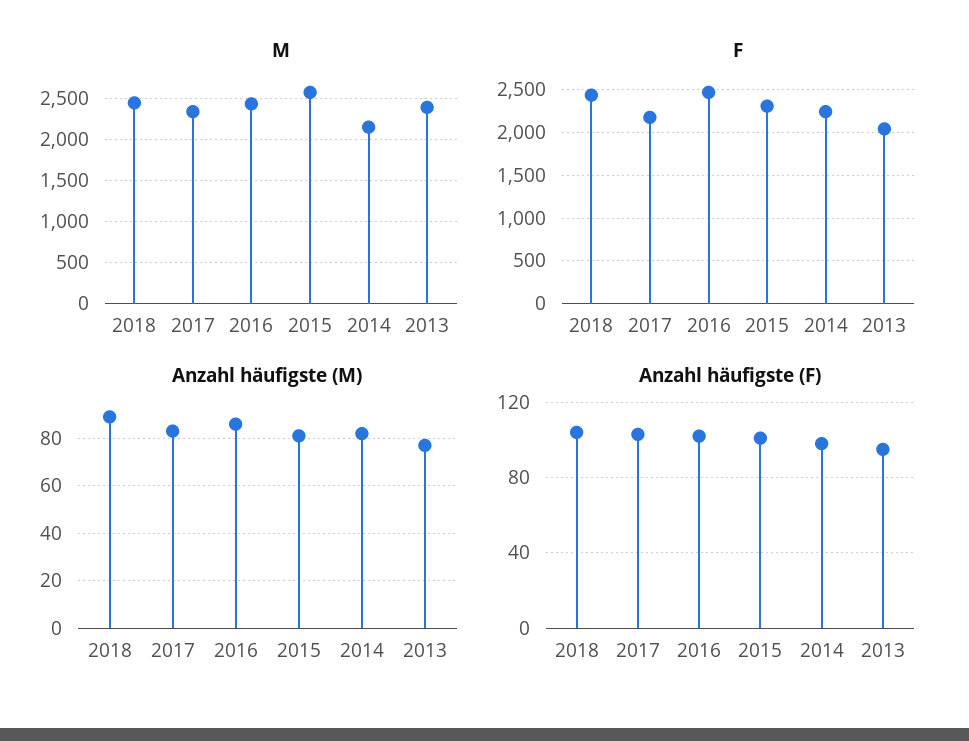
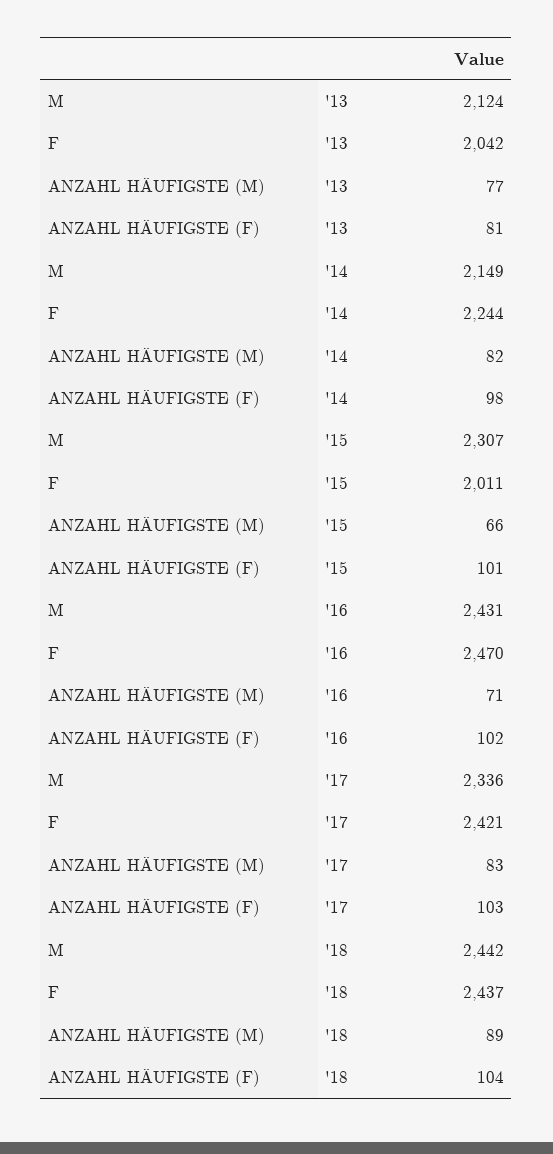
  {
    "M": {
      "2018": 2442,
      "2017": 2336,
      "2016": 2431,
-     "2015": 2600,
+     "2015": 2307,
      "2014": 2149,
-     "2013": 2400
+     "2013": 2124
    },
    "F": {
      "2018": 2437,
-     "2017": 2200,
+     "2017": 2421,
      "2016": 2470,
-     "2015": 2300,
+     "2015": 2011,
      "2014": 2244,
      "2013": 2042
    },
    "Anzahl häufigste (M)": {
      "2018": 89,
      "2017": 83,
-     "2016": 85,
+     "2016": 71,
-     "2015": 80,
+     "2015": 66,
      "2014": 82,
      "2013": 77
    },
    "Anzahl häufigste (F)": {
      "2018": 104,
      "2017": 103,
      "2016": 102,
      "2015": 101,
      "2014": 98,
-     "2013": 95
+     "2013": 81
    }
  }

